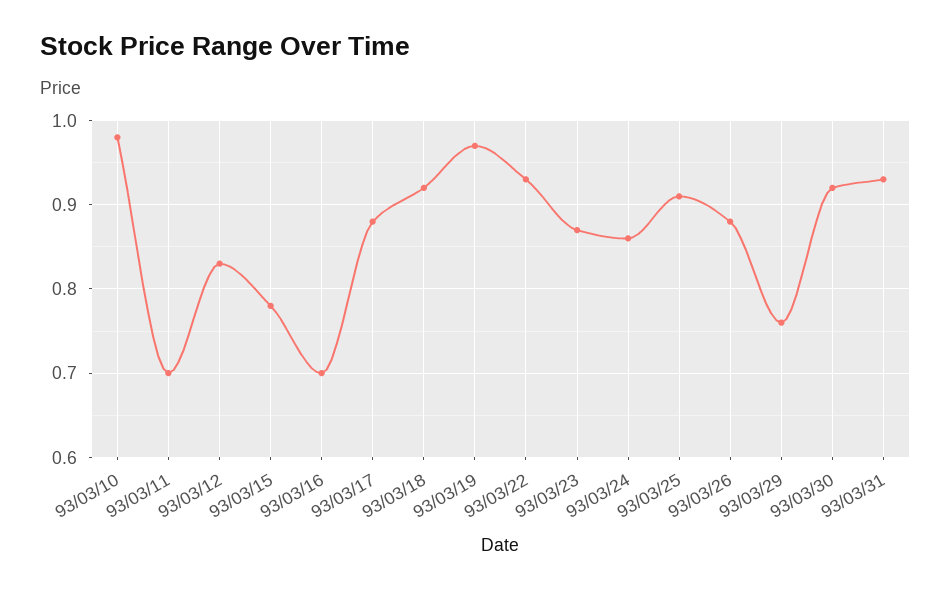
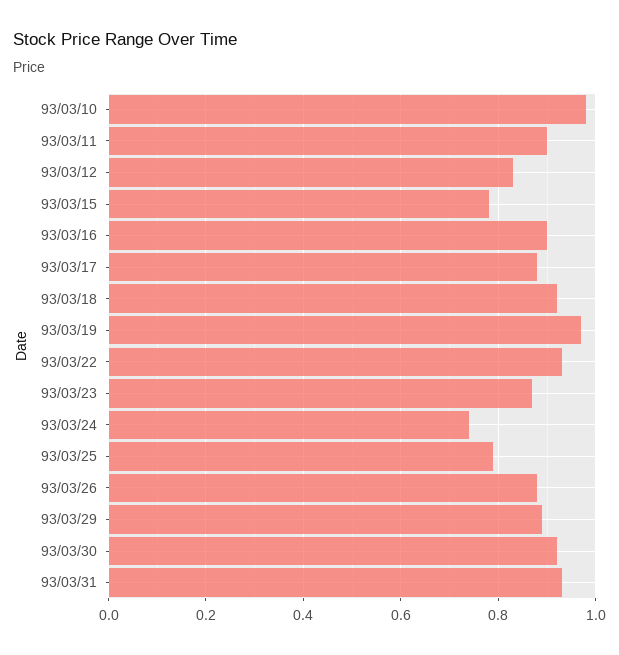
  {
    "93/03/10": 0.98,
-   "93/03/11": 0.7,
+   "93/03/11": 0.9,
    "93/03/12": 0.83,
    "93/03/15": 0.78,
-   "93/03/16": 0.7,
+   "93/03/16": 0.9,
    "93/03/17": 0.88,
    "93/03/18": 0.92,
    "93/03/19": 0.97,
    "93/03/22": 0.93,
    "93/03/23": 0.87,
-   "93/03/24": 0.86,
+   "93/03/24": 0.75,
-   "93/03/25": 0.91,
+   "93/03/25": 0.8,
    "93/03/26": 0.88,
-   "93/03/29": 0.76,
+   "93/03/29": 0.9,
    "93/03/30": 0.92,
    "93/03/31": 0.93
  }

